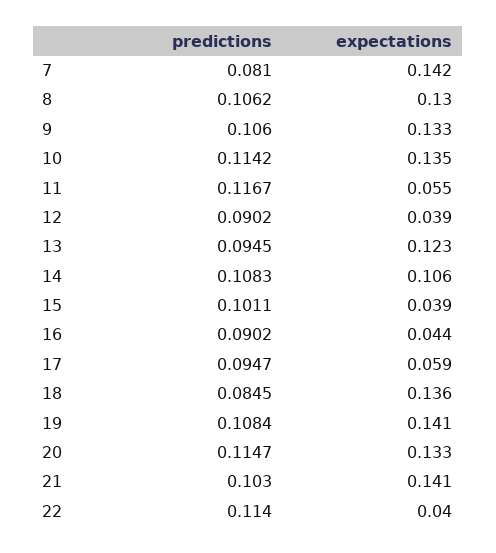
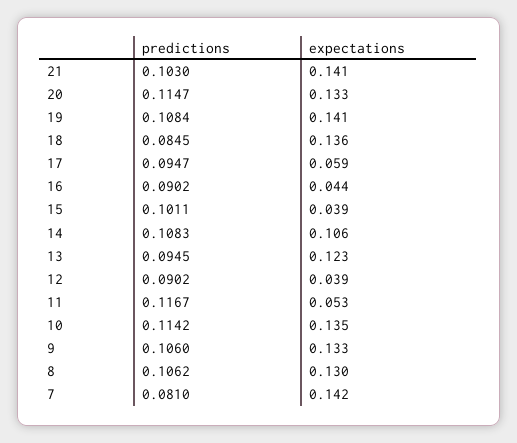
  {
    "predictions": {
      "7": 0.081,
      "8": 0.1062,
      "9": 0.106,
      "10": 0.1142,
      "11": 0.1167,
      "12": 0.0902,
      "13": 0.0945,
      "14": 0.1083,
      "15": 0.1011,
      "16": 0.0902,
      "17": 0.0947,
      "18": 0.0845,
      "19": 0.1084,
      "20": 0.1147,
-     "21": 0.103,
+     "21": 0.103
-     "22": 0.114
    },
    "expectations": {
      "7": 0.142,
      "8": 0.13,
      "9": 0.133,
      "10": 0.135,
-     "11": 0.055,
+     "11": 0.053,
      "12": 0.039,
      "13": 0.123,
      "14": 0.106,
      "15": 0.039,
      "16": 0.044,
      "17": 0.059,
      "18": 0.136,
      "19": 0.141,
      "20": 0.133,
-     "21": 0.141,
+     "21": 0.141
-     "22": 0.04
    }
  }

